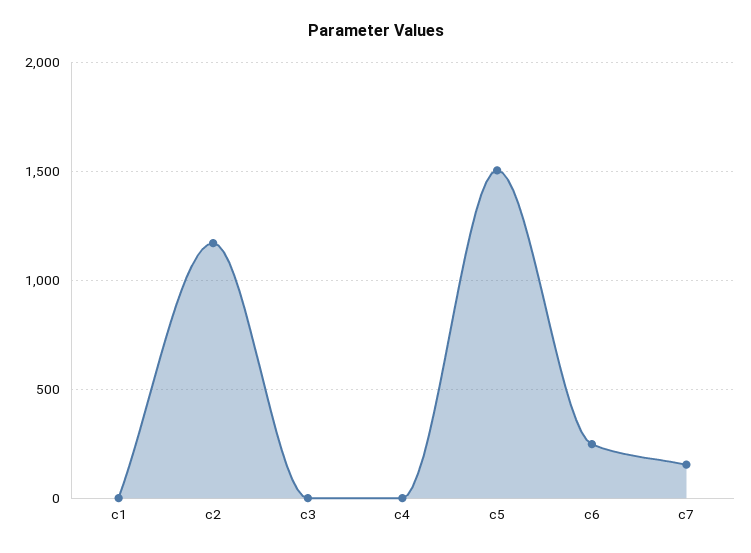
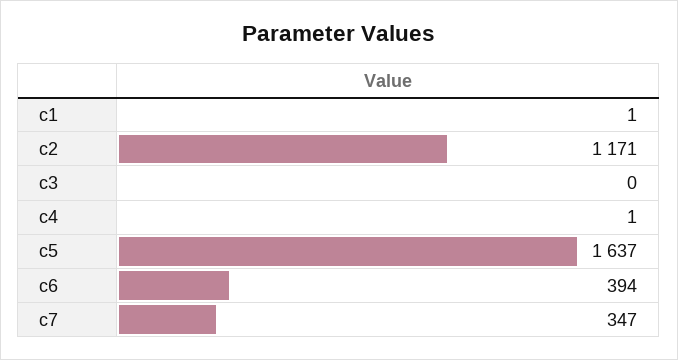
  {
    "c1": 1,
    "c2": 1171,
    "c3": 0,
    "c4": 1,
-   "c5": 1500,
+   "c5": 1637,
-   "c6": 250,
+   "c6": 394,
-   "c7": 150
+   "c7": 347
  }

